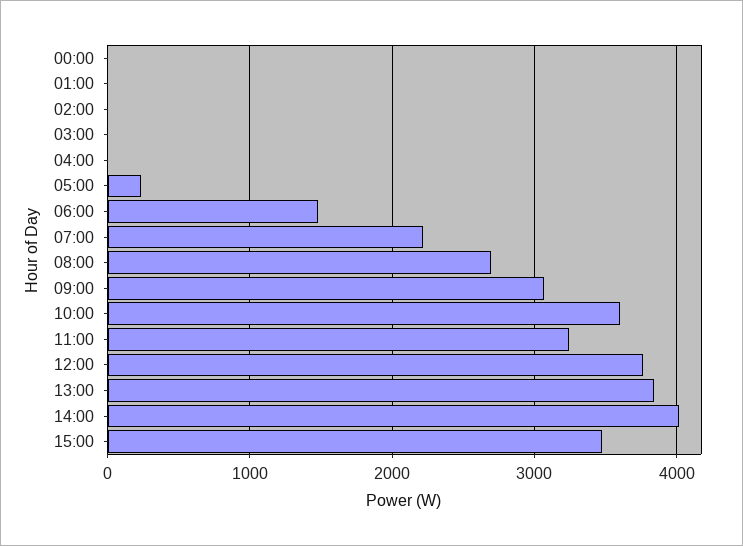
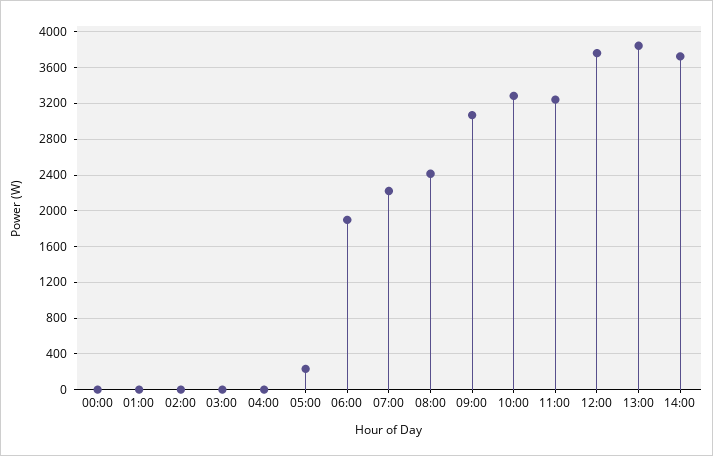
  {
    "00:00": 0,
    "01:00": 0,
    "02:00": 0,
    "03:00": 0,
    "04:00": 0,
    "05:00": 200,
-   "06:00": 1500,
+   "06:00": 1900,
    "07:00": 2200,
-   "08:00": 2700,
+   "08:00": 2400,
    "09:00": 3100,
-   "10:00": 3600,
+   "10:00": 3300,
    "11:00": 3200,
    "12:00": 3800,
    "13:00": 3800,
-   "14:00": 4000,
+   "14:00": 3700
-   "15:00": 3500
  }

